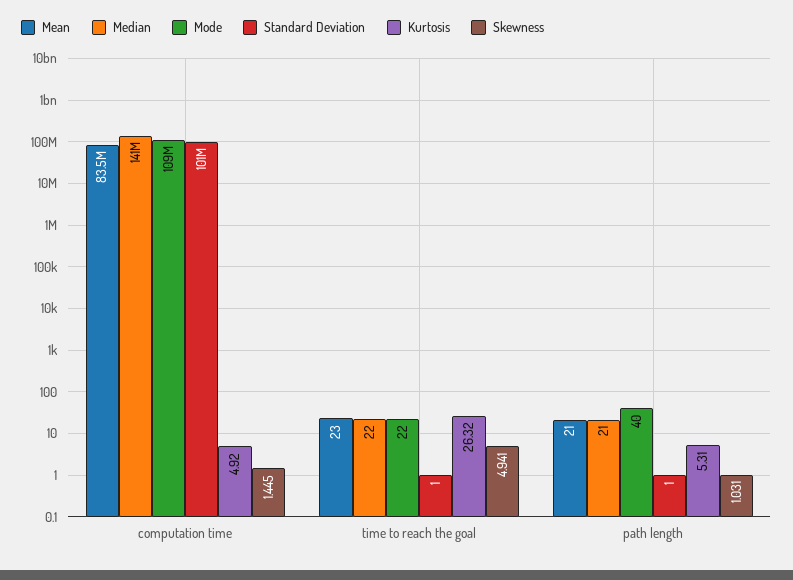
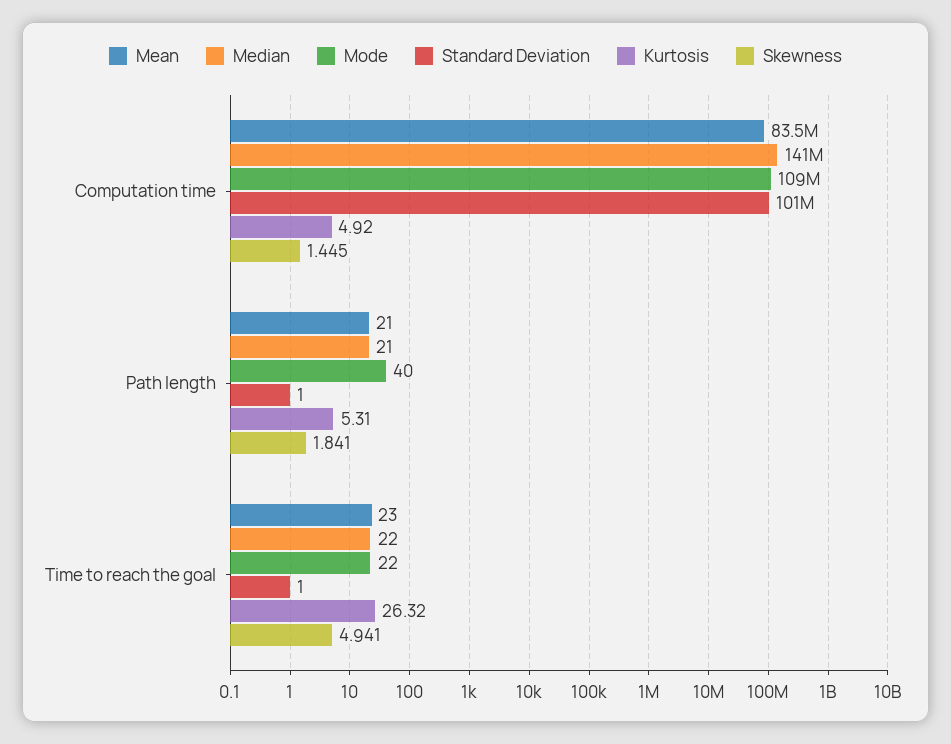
  {
    "Mean": {
      "computation time": 83500000,
      "time to reach the goal": 23,
      "path length": 21
    },
    "Median": {
      "computation time": 141000000,
      "time to reach the goal": 22,
      "path length": 21
    },
    "Mode": {
      "computation time": 109000000,
      "time to reach the goal": 22,
      "path length": 40
    },
    "Standard Deviation": {
      "computation time": 101000000,
      "time to reach the goal": 1,
      "path length": 1
    },
    "Kurtosis": {
      "computation time": 4.92,
      "time to reach the goal": 26.32,
      "path length": 5.31
    },
    "Skewness": {
      "computation time": 1.445,
      "time to reach the goal": 4.941,
-     "path length": 1.031
+     "path length": 1.841
    }
  }

